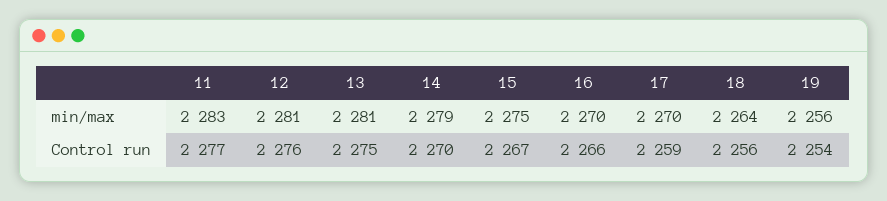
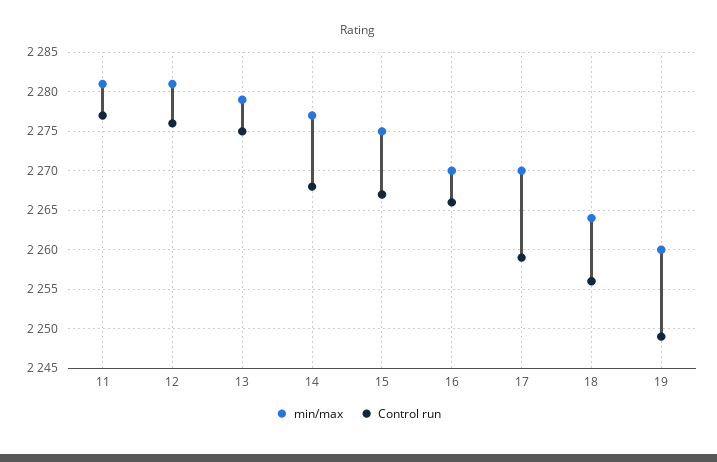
  {
    "min/max": {
-     "11": 2283,
+     "11": 2281,
      "12": 2281,
-     "13": 2281,
+     "13": 2279,
-     "14": 2279,
+     "14": 2277,
      "15": 2275,
      "16": 2270,
      "17": 2270,
      "18": 2264,
-     "19": 2256
+     "19": 2260
    },
    "Control run": {
      "11": 2277,
      "12": 2276,
      "13": 2275,
-     "14": 2270,
+     "14": 2268,
      "15": 2267,
      "16": 2266,
      "17": 2259,
      "18": 2256,
-     "19": 2254
+     "19": 2249
    }
  }

